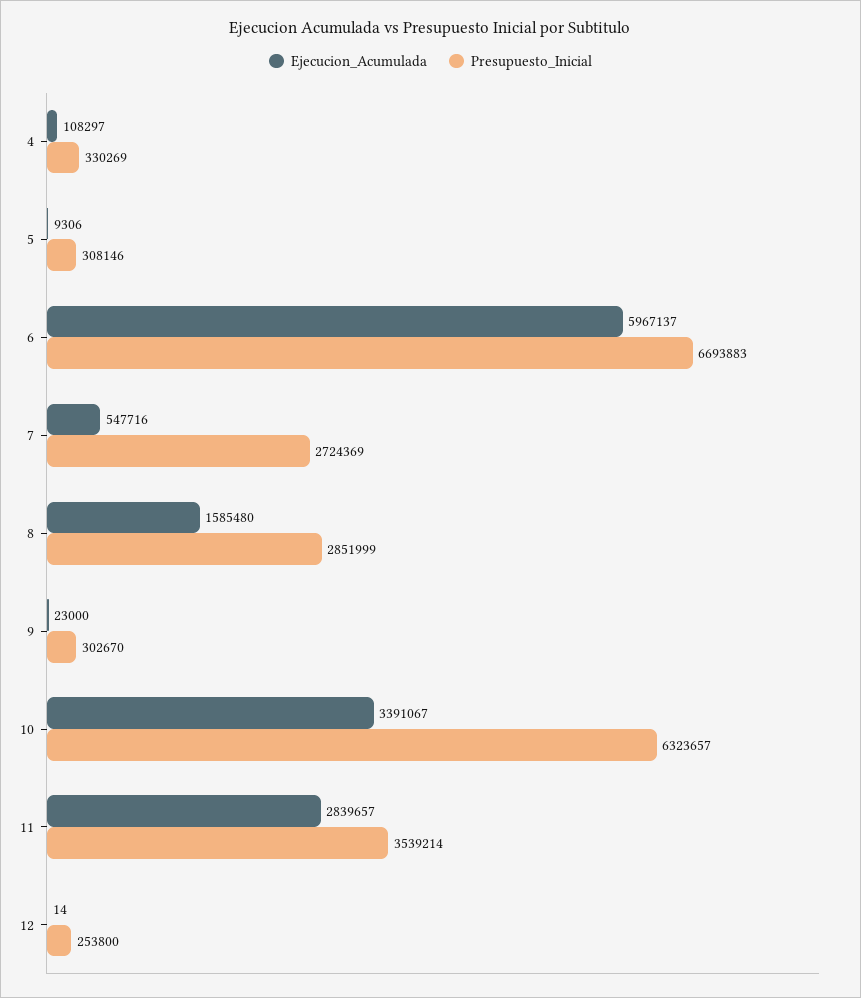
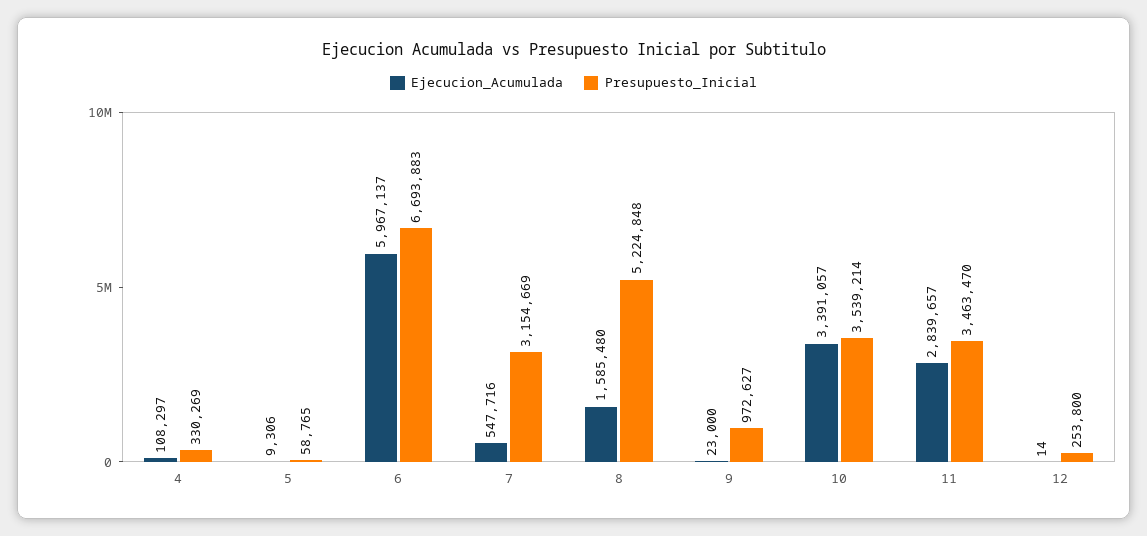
  {
    "Ejecucion_Acumulada": {
      "4": 108297,
      "5": 9306,
      "6": 5967137,
      "7": 547716,
      "8": 1585480,
      "9": 23000,
-     "10": 3391067,
+     "10": 3391057,
      "11": 2839657,
      "12": 14
    },
    "Presupuesto_Inicial": {
      "4": 330269,
-     "5": 308146,
+     "5": 58765,
      "6": 6693883,
-     "7": 2724369,
+     "7": 3154669,
-     "8": 2851999,
+     "8": 5224848,
-     "9": 302670,
+     "9": 972627,
-     "10": 6323657,
+     "10": 3539214,
-     "11": 3539214,
+     "11": 3463470,
      "12": 253800
    }
  }

